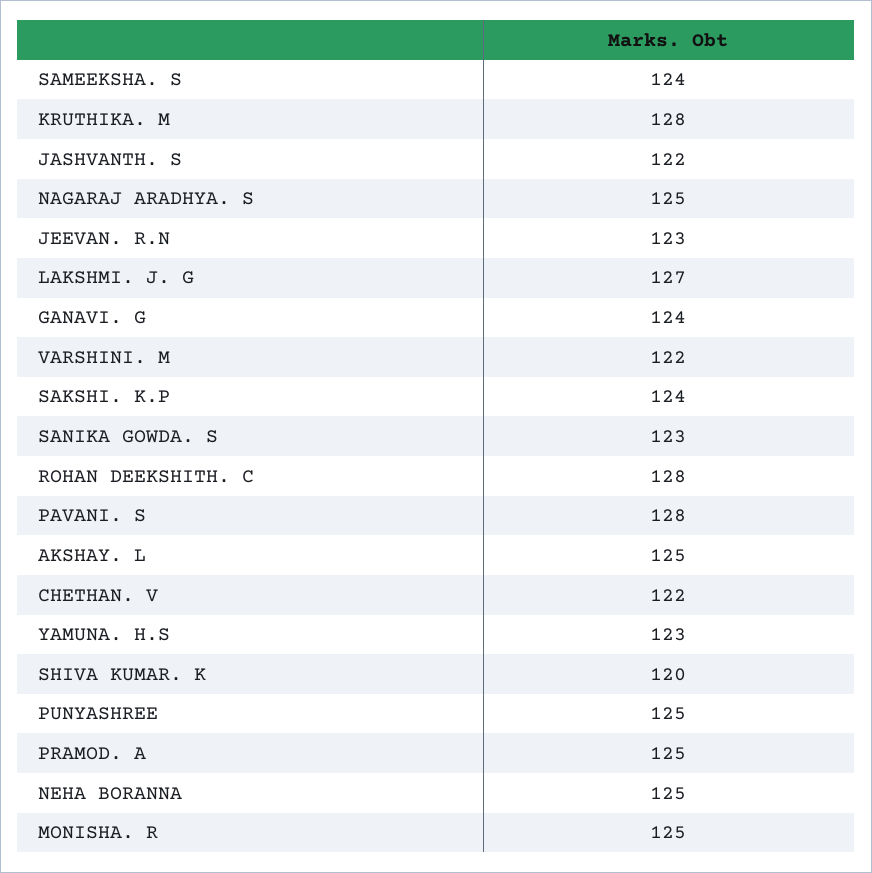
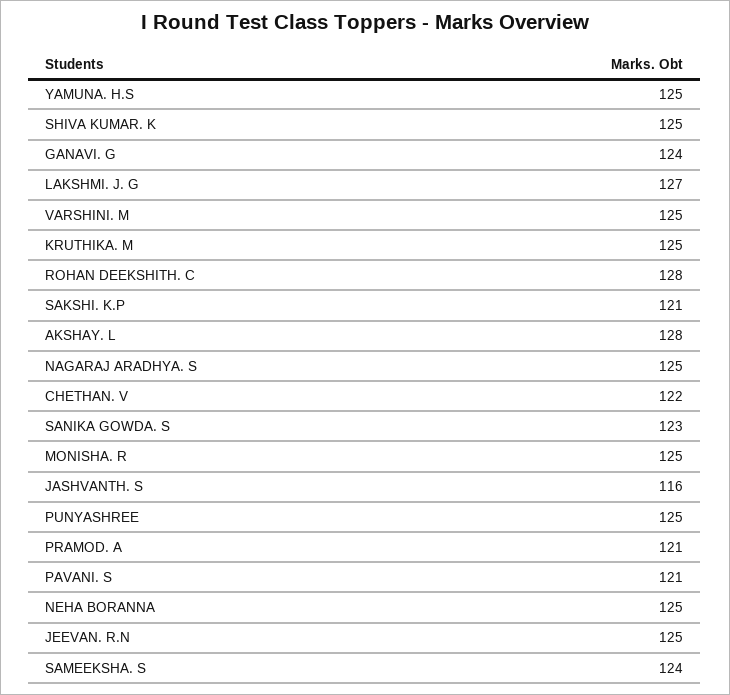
  {
    "SAMEEKSHA. S": 124,
-   "KRUTHIKA. M": 128,
+   "KRUTHIKA. M": 125,
-   "JASHVANTH. S": 122,
+   "JASHVANTH. S": 116,
    "NAGARAJ ARADHYA. S": 125,
-   "JEEVAN. R.N": 123,
+   "JEEVAN. R.N": 125,
    "LAKSHMI. J. G": 127,
    "GANAVI. G": 124,
-   "VARSHINI. M": 122,
+   "VARSHINI. M": 125,
-   "SAKSHI. K.P": 124,
+   "SAKSHI. K.P": 121,
    "SANIKA GOWDA. S": 123,
    "ROHAN DEEKSHITH. C": 128,
-   "PAVANI. S": 128,
+   "PAVANI. S": 121,
-   "AKSHAY. L": 125,
+   "AKSHAY. L": 128,
    "CHETHAN. V": 122,
-   "YAMUNA. H.S": 123,
+   "YAMUNA. H.S": 125,
-   "SHIVA KUMAR. K": 120,
+   "SHIVA KUMAR. K": 125,
    "PUNYASHREE": 125,
-   "PRAMOD. A": 125,
+   "PRAMOD. A": 121,
    "NEHA BORANNA": 125,
    "MONISHA. R": 125
  }

